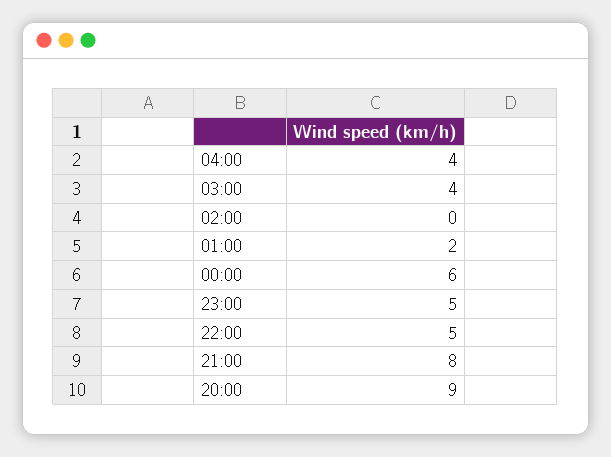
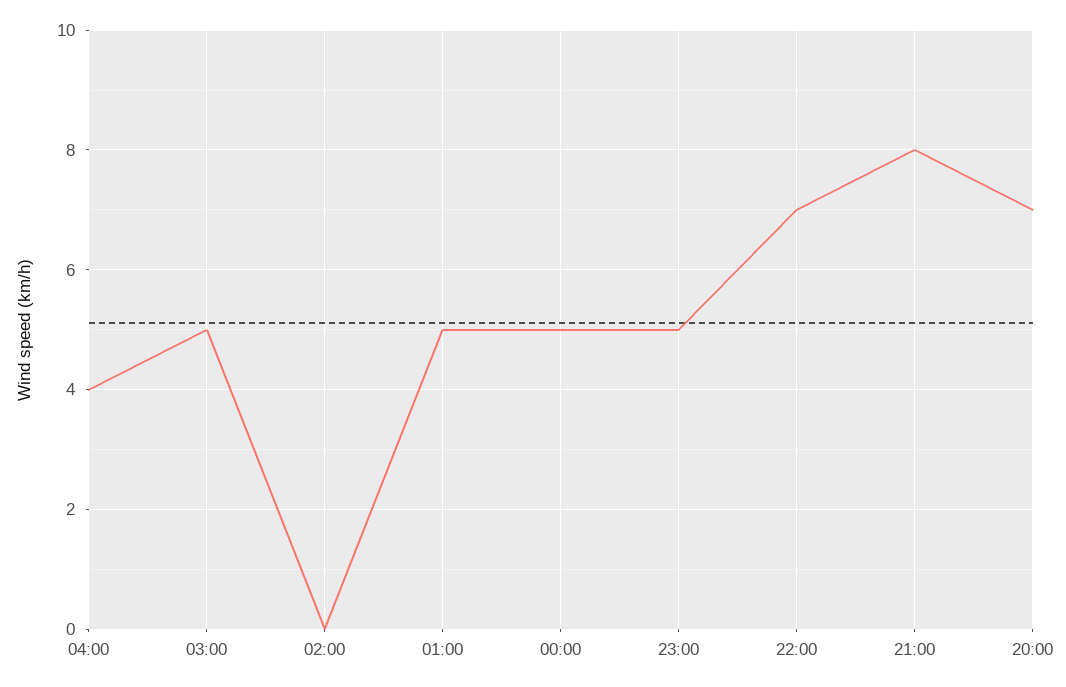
  {
    "04:00": 4,
-   "03:00": 4,
+   "03:00": 5,
    "02:00": 0,
-   "01:00": 2,
+   "01:00": 5,
-   "00:00": 6,
+   "00:00": 5,
    "23:00": 5,
-   "22:00": 5,
+   "22:00": 7,
    "21:00": 8,
-   "20:00": 9
+   "20:00": 7
  }

